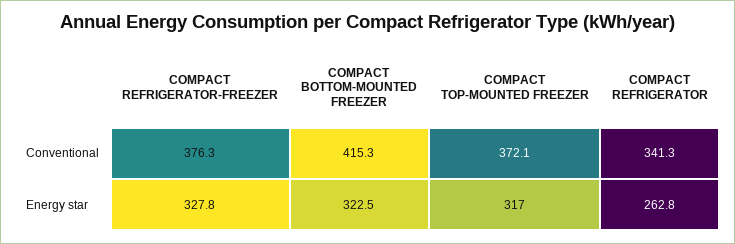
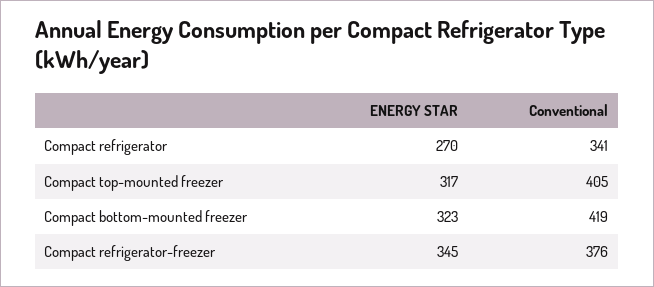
  {
    "COMPACT REFRIGERATOR-FREEZER": {
      "Conventional": 376.3,
-     "Energy star": 327.8
+     "Energy star": 345
    },
    "COMPACT BOTTOM-MOUNTED FREEZER": {
-     "Conventional": 415.3,
+     "Conventional": 419,
      "Energy star": 322.5
    },
    "COMPACT TOP-MOUNTED FREEZER": {
-     "Conventional": 372.1,
+     "Conventional": 405,
      "Energy star": 317
    },
    "COMPACT REFRIGERATOR": {
      "Conventional": 341.3,
-     "Energy star": 262.8
+     "Energy star": 270
    }
  }

